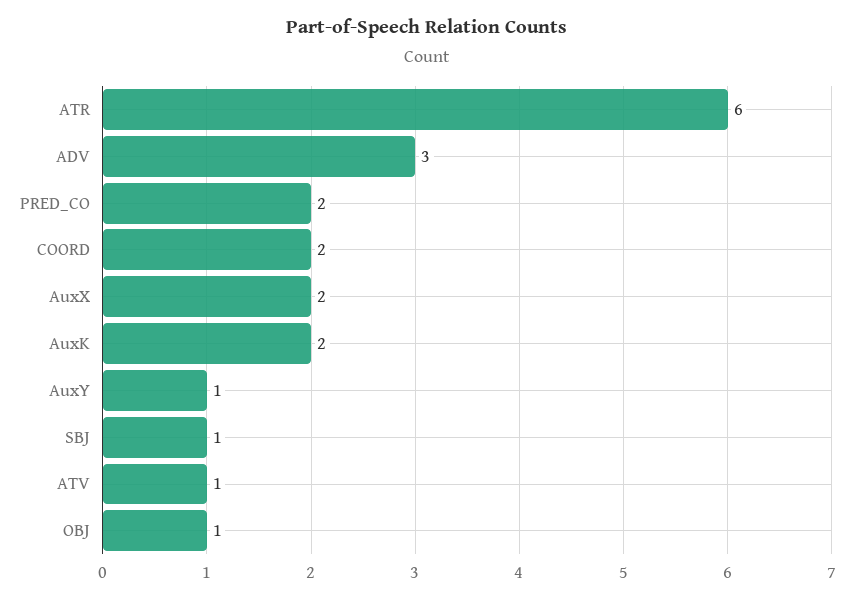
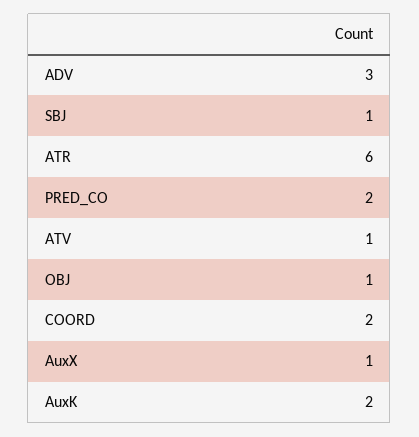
  {
    "ATR": 6,
    "ADV": 3,
    "PRED_CO": 2,
    "COORD": 2,
-   "AuxX": 2,
+   "AuxX": 1,
    "AuxK": 2,
-   "AuxY": 1,
    "SBJ": 1,
    "ATV": 1,
    "OBJ": 1
  }

